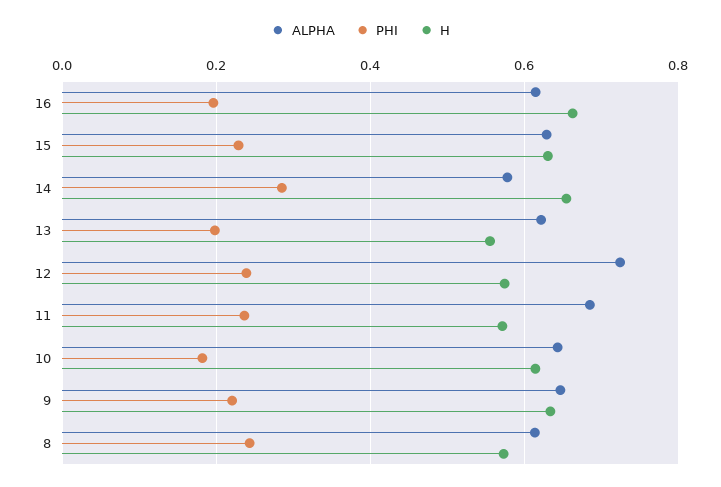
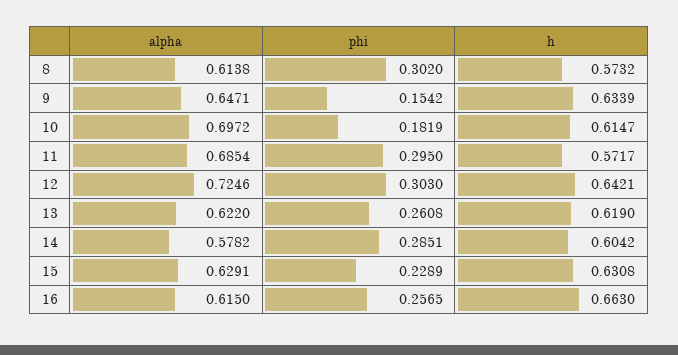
  {
    "ALPHA": {
      "16": 0.615,
      "15": 0.6291,
      "14": 0.5782,
      "13": 0.622,
      "12": 0.7246,
      "11": 0.6854,
-     "10": 0.64,
+     "10": 0.6972,
      "9": 0.6471,
      "8": 0.6138
    },
    "PHI": {
-     "16": 0.2,
+     "16": 0.2565,
      "15": 0.2289,
      "14": 0.2851,
-     "13": 0.2,
+     "13": 0.2608,
-     "12": 0.24,
+     "12": 0.303,
-     "11": 0.24,
+     "11": 0.295,
      "10": 0.1819,
-     "9": 0.22,
+     "9": 0.1542,
-     "8": 0.24
+     "8": 0.302
    },
    "H": {
      "16": 0.663,
      "15": 0.6308,
-     "14": 0.66,
+     "14": 0.6042,
-     "13": 0.56,
+     "13": 0.619,
-     "12": 0.58,
+     "12": 0.6421,
      "11": 0.5717,
      "10": 0.6147,
      "9": 0.6339,
      "8": 0.5732
    }
  }

